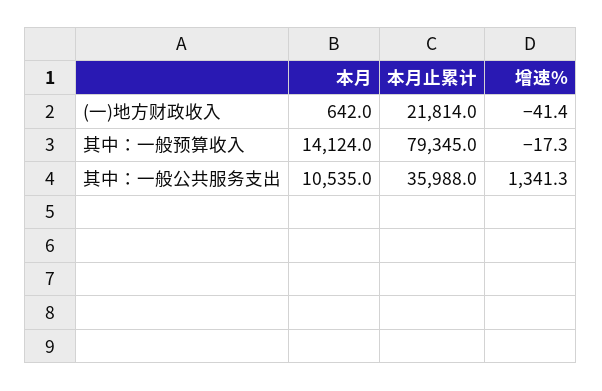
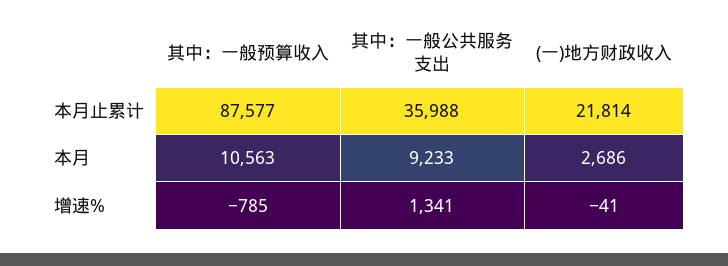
  {
    "本月": {
-     "(一)地方财政收入": 642,
+     "(一)地方财政收入": 2686,
-     "其中：一般预算收入": 14124,
+     "其中：一般预算收入": 10563,
-     "其中：一般公共服务支出": 10535
+     "其中：一般公共服务支出": 9233
    },
    "本月止累计": {
      "(一)地方财政收入": 21814,
-     "其中：一般预算收入": 79345,
+     "其中：一般预算收入": 87577,
      "其中：一般公共服务支出": 35988
    },
    "增速%": {
      "(一)地方财政收入": -41.4,
-     "其中：一般预算收入": -17.3,
+     "其中：一般预算收入": -785,
      "其中：一般公共服务支出": 1341.3
    }
  }

